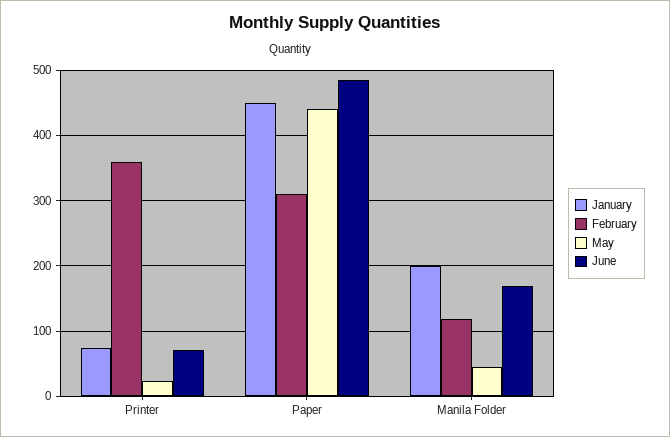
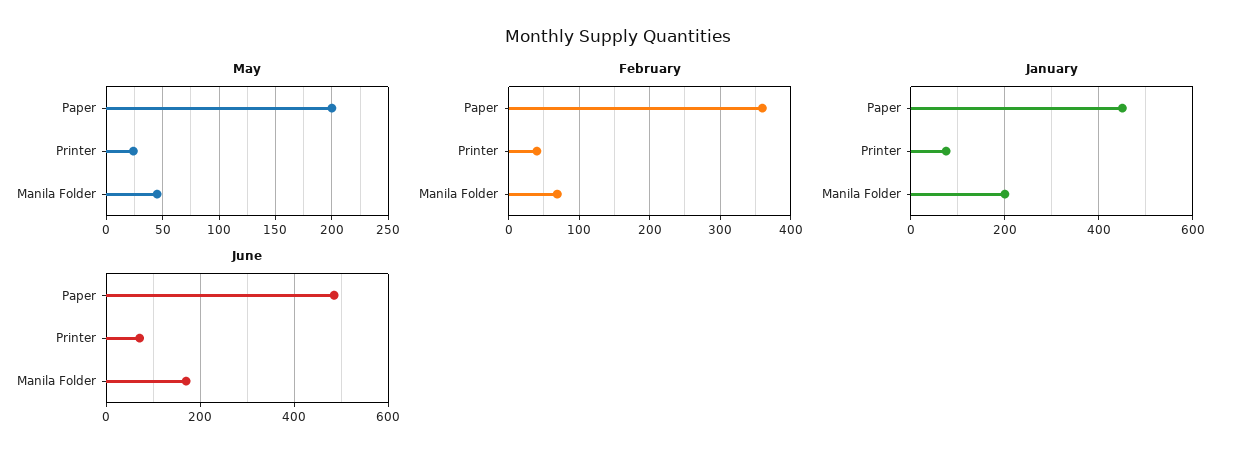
  {
    "January": {
      "Printer": 80,
      "Paper": 450,
      "Manila Folder": 200
    },
    "February": {
-     "Printer": 360,
+     "Printer": 40,
-     "Paper": 310,
+     "Paper": 360,
-     "Manila Folder": 120
+     "Manila Folder": 70
    },
    "May": {
      "Printer": 20,
-     "Paper": 440,
+     "Paper": 200,
      "Manila Folder": 50
    },
    "June": {
      "Printer": 70,
      "Paper": 490,
      "Manila Folder": 170
    }
  }

